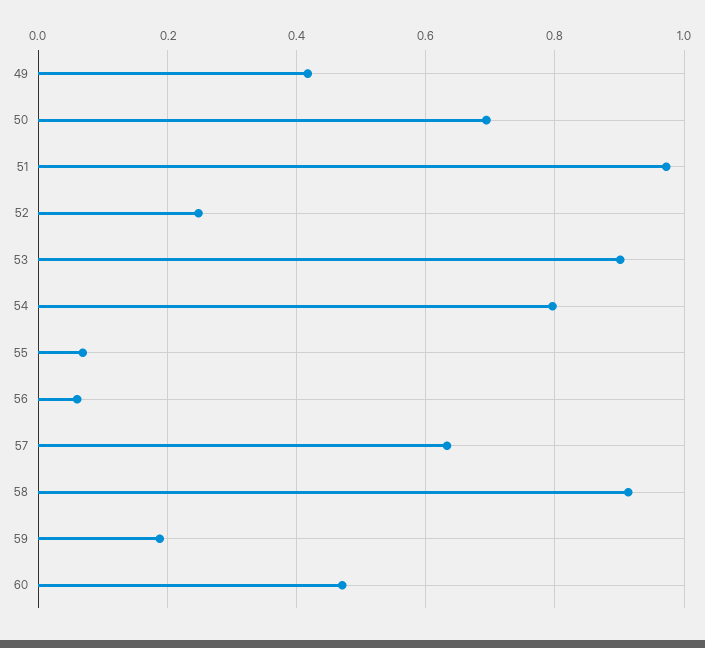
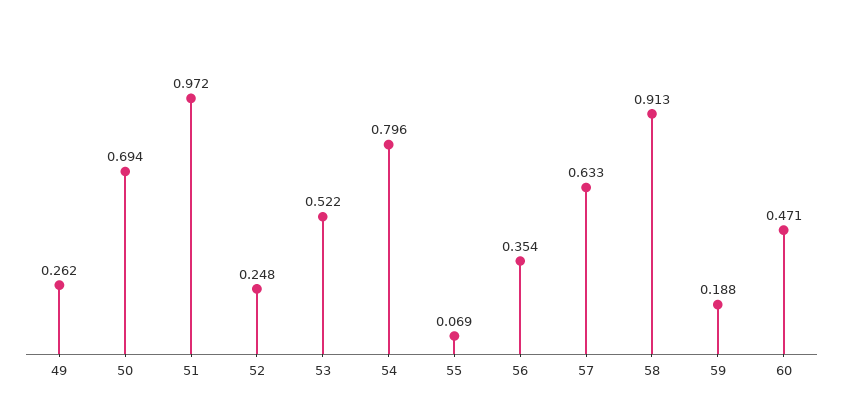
  {
-   "49": 0.42,
+   "49": 0.262,
    "50": 0.694,
    "51": 0.972,
    "52": 0.248,
-   "53": 0.9,
+   "53": 0.522,
    "54": 0.796,
    "55": 0.069,
-   "56": 0.06,
+   "56": 0.354,
    "57": 0.633,
    "58": 0.913,
    "59": 0.188,
    "60": 0.471
  }

